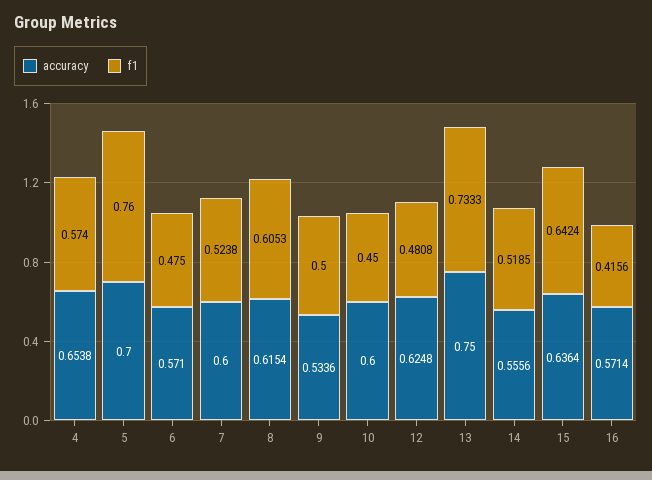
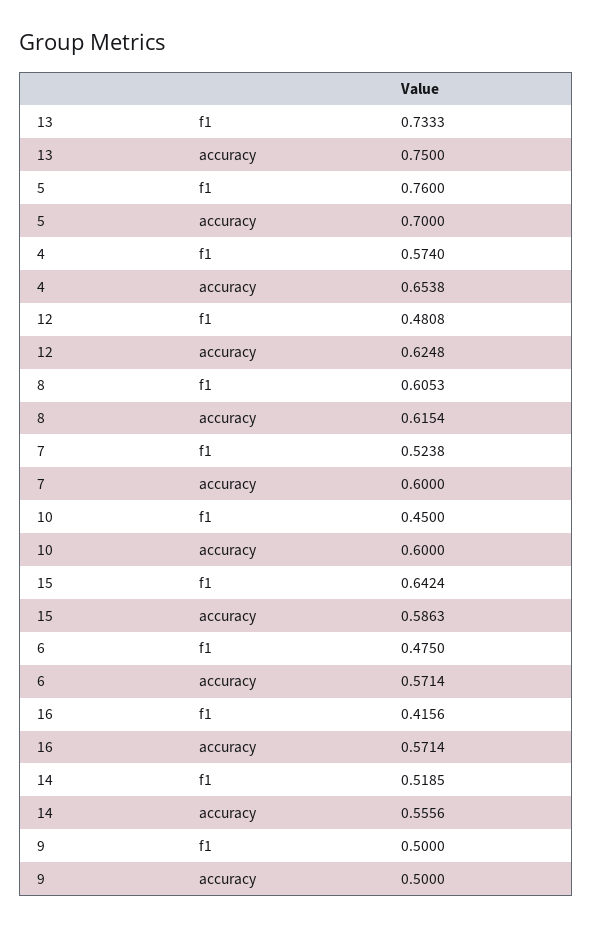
  {
    "accuracy": {
      "4": 0.6538,
      "5": 0.7,
-     "6": 0.571,
+     "6": 0.5714,
      "7": 0.6,
      "8": 0.6154,
-     "9": 0.5336,
+     "9": 0.5,
      "10": 0.6,
      "12": 0.6248,
      "13": 0.75,
      "14": 0.5556,
-     "15": 0.6364,
+     "15": 0.5863,
      "16": 0.5714
    },
    "f1": {
      "4": 0.574,
      "5": 0.76,
      "6": 0.475,
      "7": 0.5238,
      "8": 0.6053,
      "9": 0.5,
      "10": 0.45,
      "12": 0.4808,
      "13": 0.7333,
      "14": 0.5185,
      "15": 0.6424,
      "16": 0.4156
    }
  }

